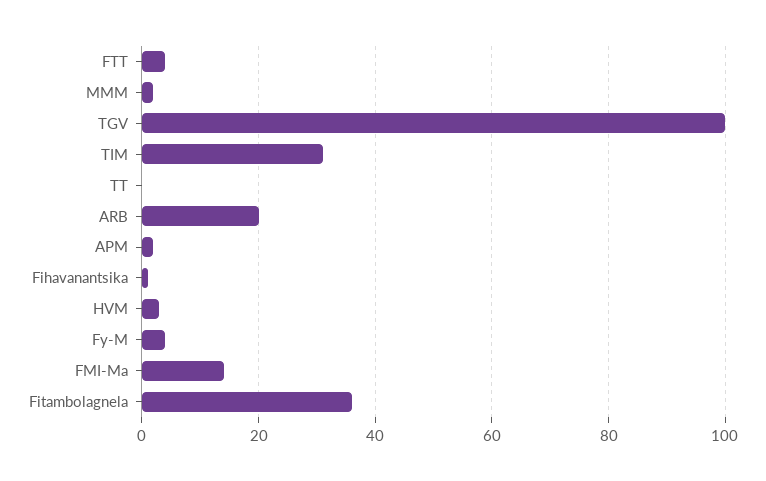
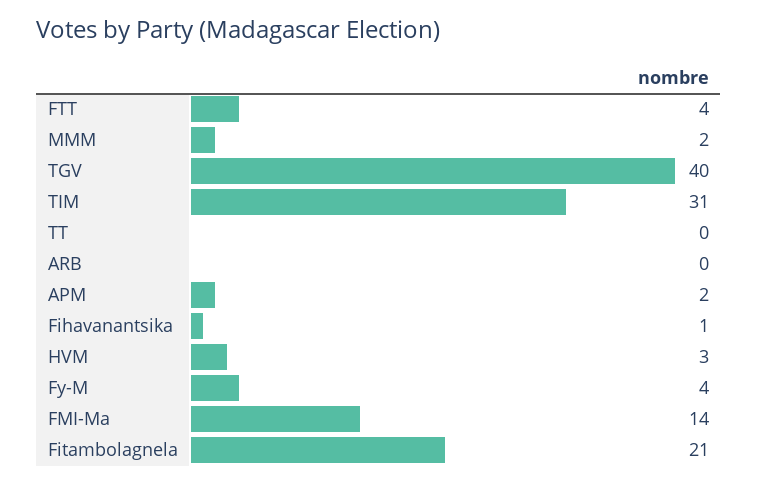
  {
    "FTT": 4,
    "MMM": 2,
-   "TGV": 100,
+   "TGV": 40,
    "TIM": 31,
    "TT": 0,
-   "ARB": 20,
+   "ARB": 0,
    "APM": 2,
    "Fihavanantsika": 1,
    "HVM": 3,
    "Fy-M": 4,
    "FMI-Ma": 14,
-   "Fitambolagnela": 35
+   "Fitambolagnela": 21
  }

